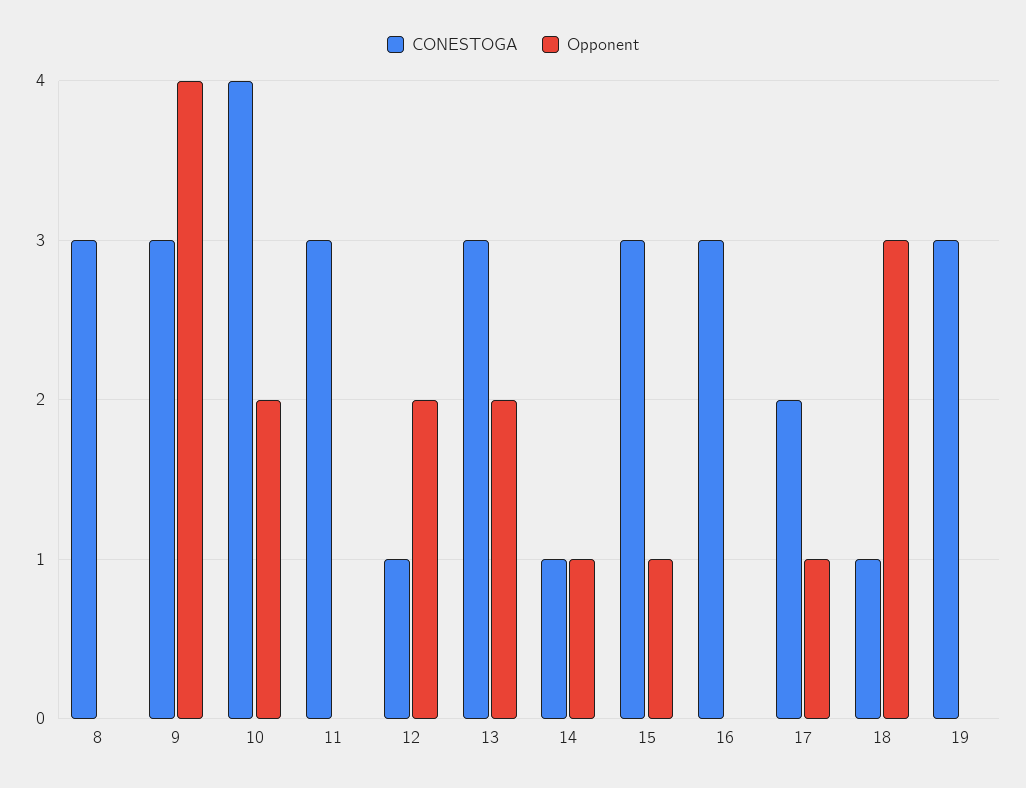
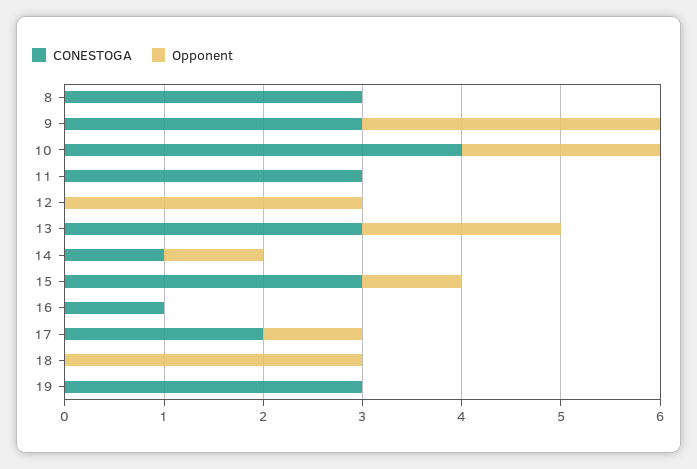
  {
    "CONESTOGA": {
      "8": 3,
      "9": 3,
      "10": 4,
      "11": 3,
-     "12": 1,
+     "12": 0,
      "13": 3,
      "14": 1,
      "15": 3,
-     "16": 3,
+     "16": 1,
      "17": 2,
-     "18": 1,
+     "18": 0,
      "19": 3
    },
    "Opponent": {
      "8": 0,
-     "9": 4,
+     "9": 3,
      "10": 2,
      "11": 0,
-     "12": 2,
+     "12": 3,
      "13": 2,
      "14": 1,
      "15": 1,
      "16": 0,
      "17": 1,
      "18": 3,
      "19": 0
    }
  }

